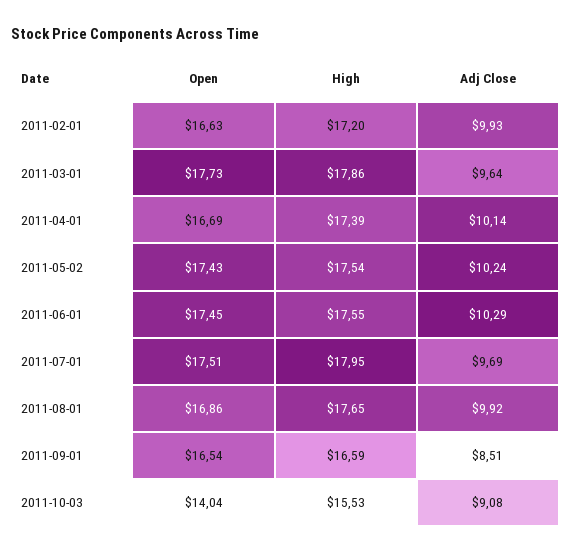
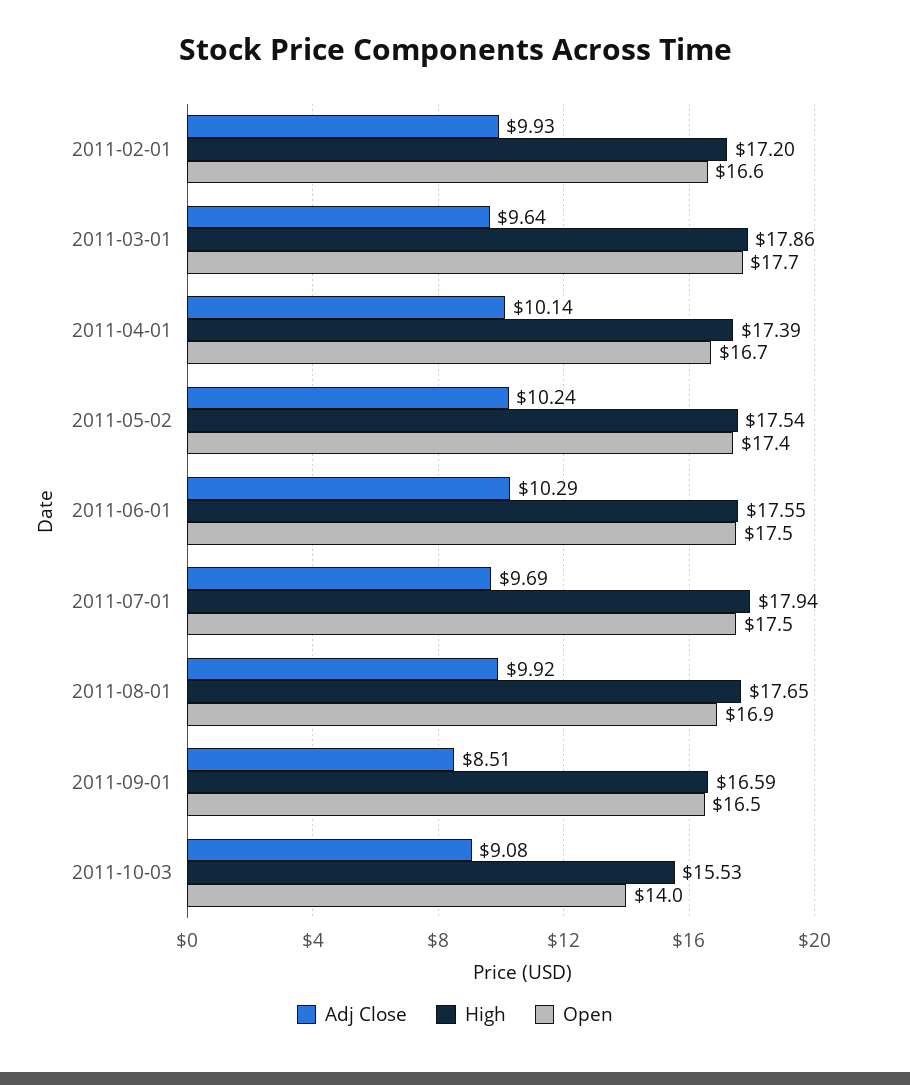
  {
    "Open": {
      "2011-02-01": 16.63,
      "2011-03-01": 17.73,
      "2011-04-01": 16.69,
      "2011-05-02": 17.43,
      "2011-06-01": 17.45,
      "2011-07-01": 17.51,
      "2011-08-01": 16.86,
      "2011-09-01": 16.54,
      "2011-10-03": 14.04
    },
    "High": {
      "2011-02-01": 17.2,
      "2011-03-01": 17.86,
      "2011-04-01": 17.39,
      "2011-05-02": 17.54,
      "2011-06-01": 17.55,
-     "2011-07-01": 17.95,
+     "2011-07-01": 17.94,
      "2011-08-01": 17.65,
      "2011-09-01": 16.59,
      "2011-10-03": 15.53
    },
    "Adj Close": {
      "2011-02-01": 9.93,
      "2011-03-01": 9.64,
      "2011-04-01": 10.14,
      "2011-05-02": 10.24,
      "2011-06-01": 10.29,
      "2011-07-01": 9.69,
      "2011-08-01": 9.92,
      "2011-09-01": 8.51,
      "2011-10-03": 9.08
    }
  }

